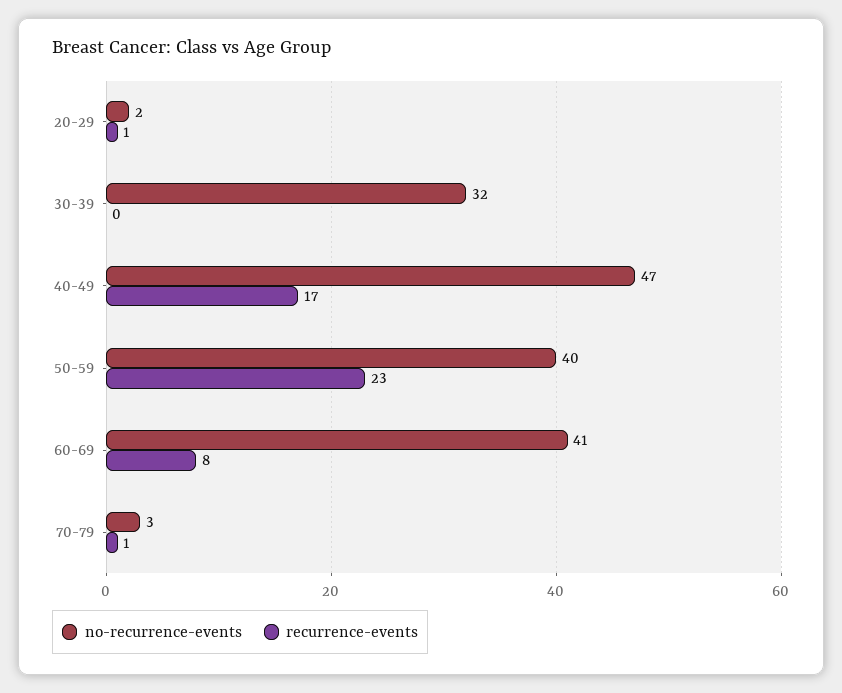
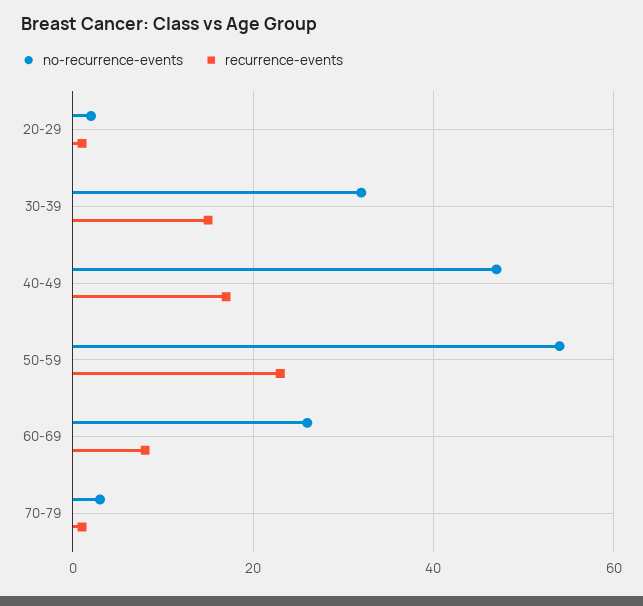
  {
    "no-recurrence-events": {
      "20-29": 2,
      "30-39": 32,
      "40-49": 47,
-     "50-59": 40,
+     "50-59": 55,
-     "60-69": 41,
+     "60-69": 25,
      "70-79": 3
    },
    "recurrence-events": {
      "20-29": 1,
-     "30-39": 0,
+     "30-39": 15,
      "40-49": 17,
      "50-59": 23,
      "60-69": 8,
      "70-79": 1
    }
  }

